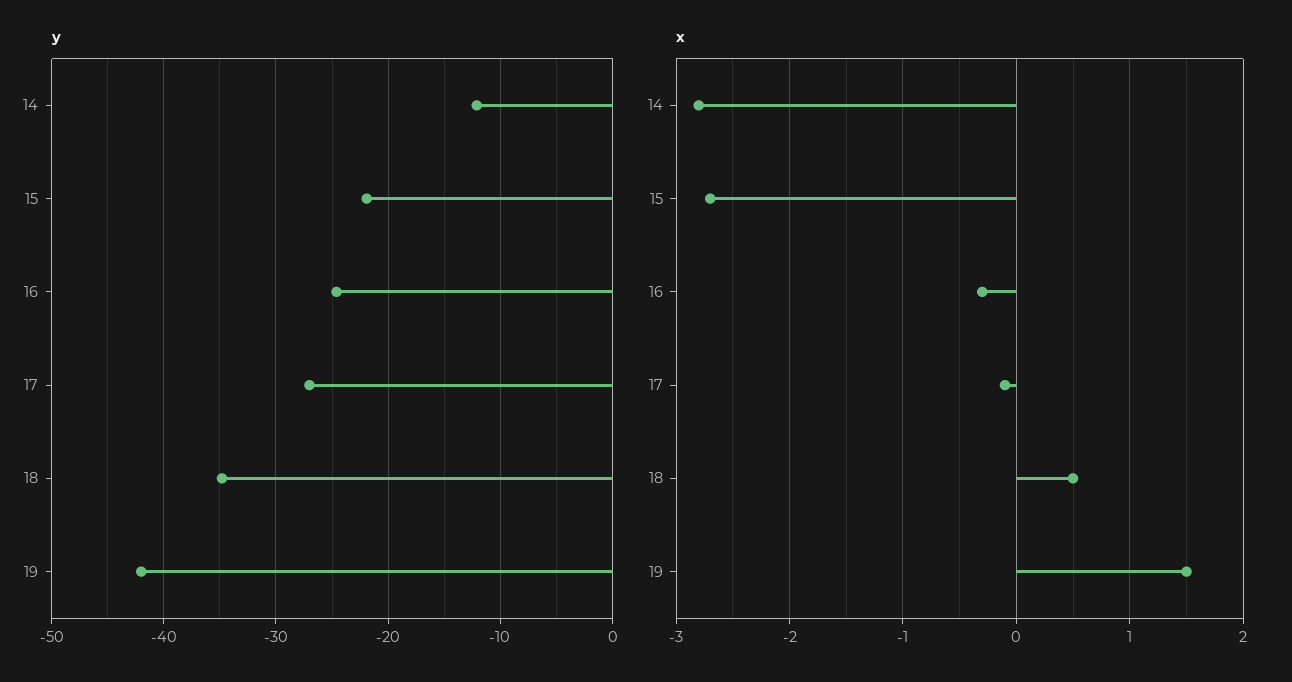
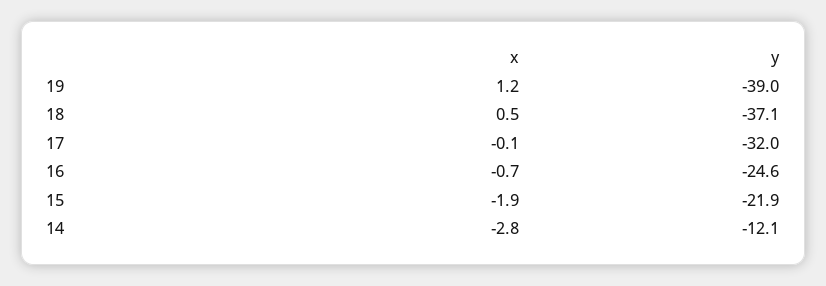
  {
    "y": {
      "14": -12.1,
      "15": -21.9,
      "16": -24.6,
-     "17": -27,
+     "17": -32,
-     "18": -35,
+     "18": -37.1,
-     "19": -42
+     "19": -39
    },
    "x": {
      "14": -2.8,
-     "15": -2.7,
+     "15": -1.9,
-     "16": -0.3,
+     "16": -0.7,
      "17": -0.1,
      "18": 0.5,
-     "19": 1.5
+     "19": 1.2
    }
  }

